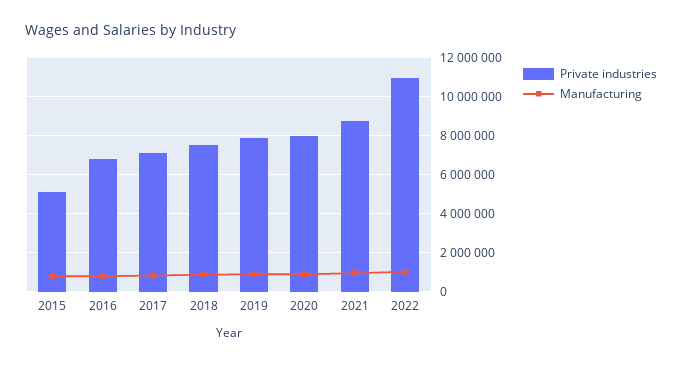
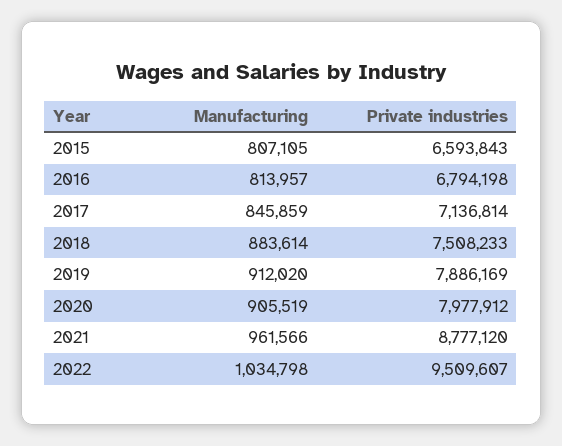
  {
    "Private industries": {
-     "2015": 5000000,
+     "2015": 6593843,
      "2016": 6794198,
      "2017": 7136814,
      "2018": 7508233,
      "2019": 7886169,
      "2020": 7977912,
      "2021": 8777120,
-     "2022": 11000000
+     "2022": 9509607
    },
    "Manufacturing": {
      "2015": 807105,
      "2016": 813957,
      "2017": 845859,
      "2018": 883614,
      "2019": 912020,
      "2020": 905519,
      "2021": 961566,
      "2022": 1034798
    }
  }

